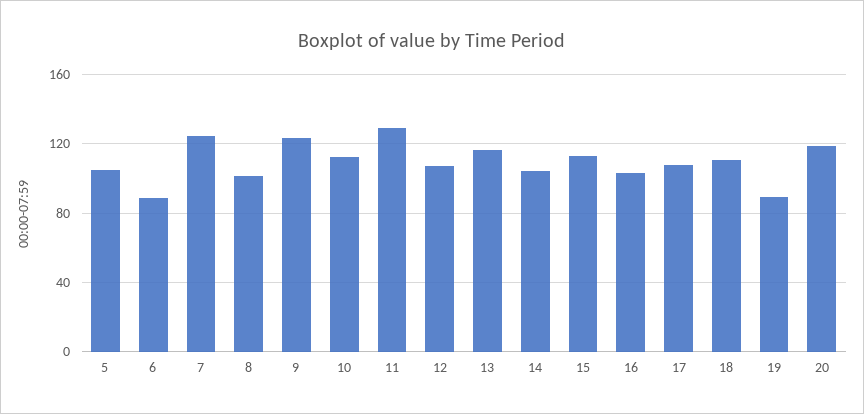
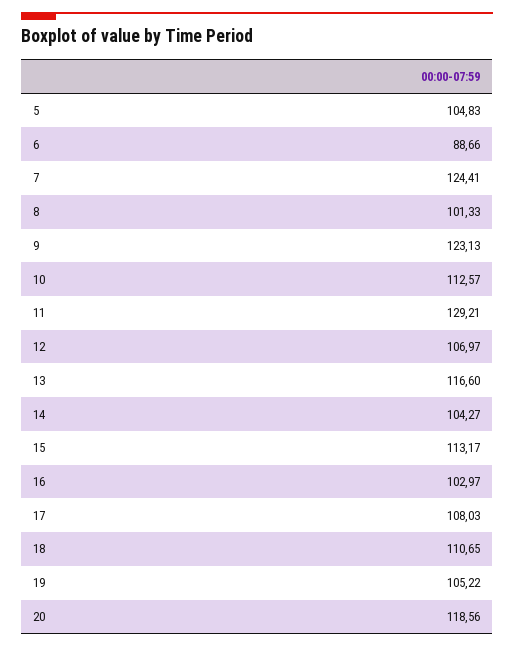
  {
    "5": 104.83,
    "6": 88.66,
    "7": 124.41,
    "8": 101.33,
    "9": 123.13,
    "10": 112.57,
    "11": 129.21,
    "12": 106.97,
    "13": 116.6,
    "14": 104.27,
    "15": 113.17,
    "16": 102.97,
    "17": 108.03,
    "18": 110.65,
-   "19": 90,
+   "19": 105.22,
    "20": 118.56
  }

